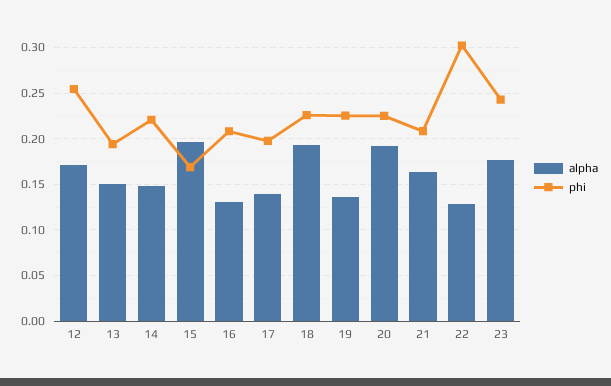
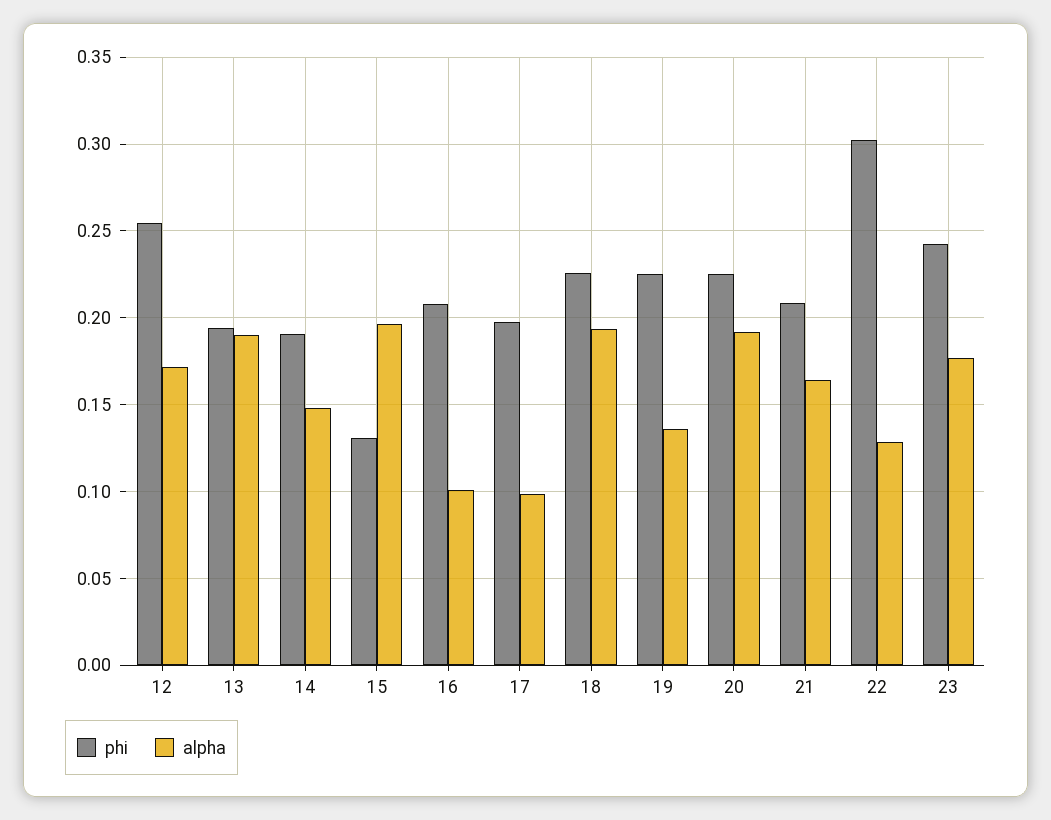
  {
    "alpha": {
      "12": 0.17,
-     "13": 0.15,
+     "13": 0.19,
      "14": 0.15,
      "15": 0.195,
-     "16": 0.13,
+     "16": 0.1,
-     "17": 0.14,
+     "17": 0.1,
      "18": 0.195,
      "19": 0.135,
      "20": 0.19,
      "21": 0.165,
      "22": 0.13,
      "23": 0.175
    },
    "phi": {
      "12": 0.255,
      "13": 0.195,
-     "14": 0.22,
+     "14": 0.19,
-     "15": 0.17,
+     "15": 0.13,
      "16": 0.21,
      "17": 0.2,
      "18": 0.225,
      "19": 0.225,
      "20": 0.225,
      "21": 0.21,
      "22": 0.3,
      "23": 0.245
    }
  }

